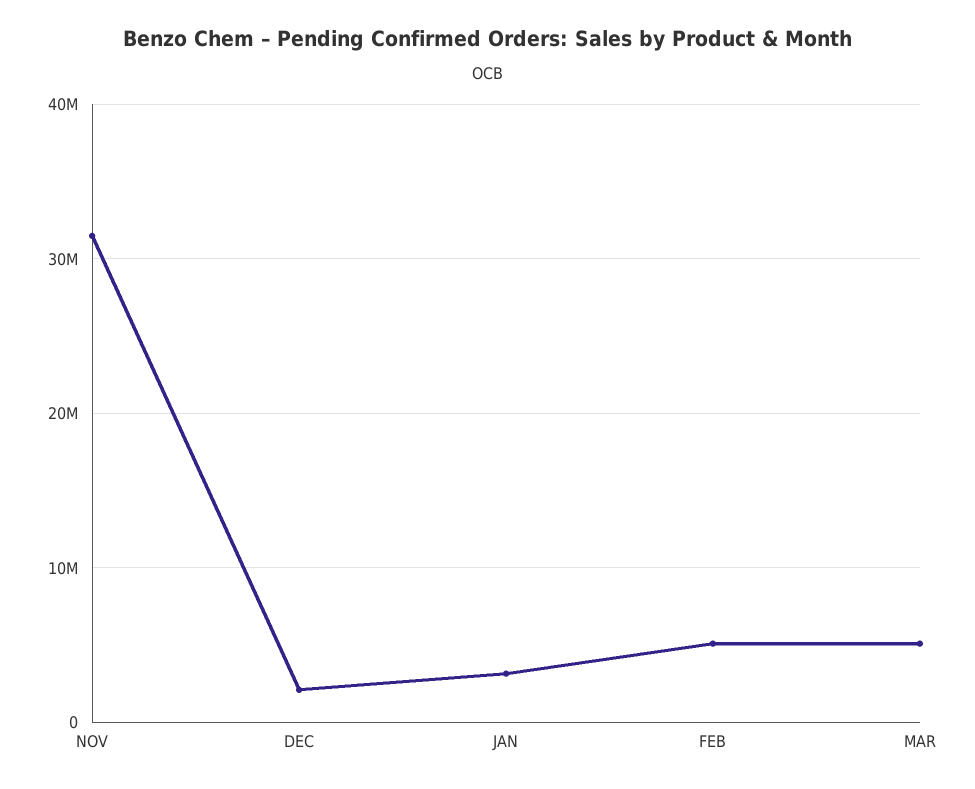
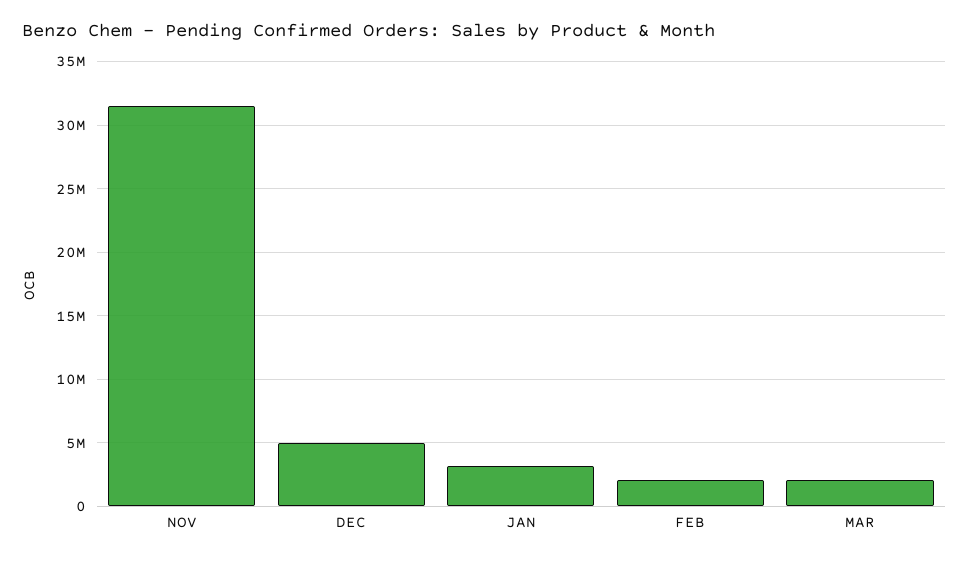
  {
    "NOV": 31500000,
-   "DEC": 2000000,
+   "DEC": 5000000,
    "JAN": 3000000,
-   "FEB": 5000000,
+   "FEB": 2000000,
-   "MAR": 5000000
+   "MAR": 2000000
  }

